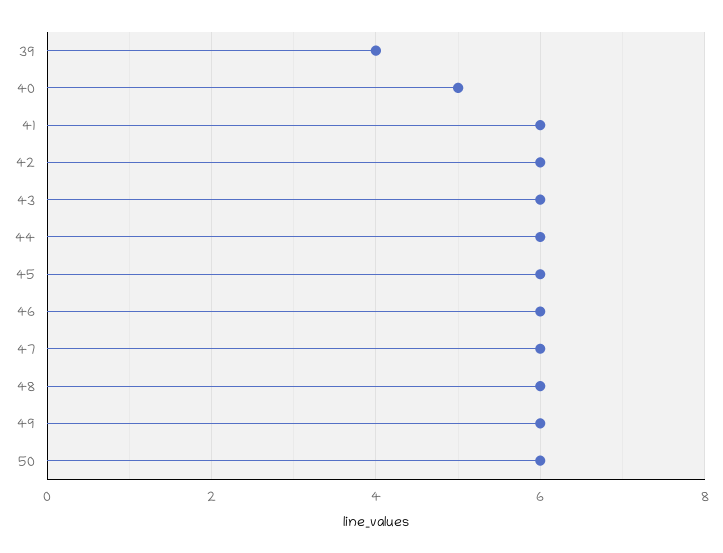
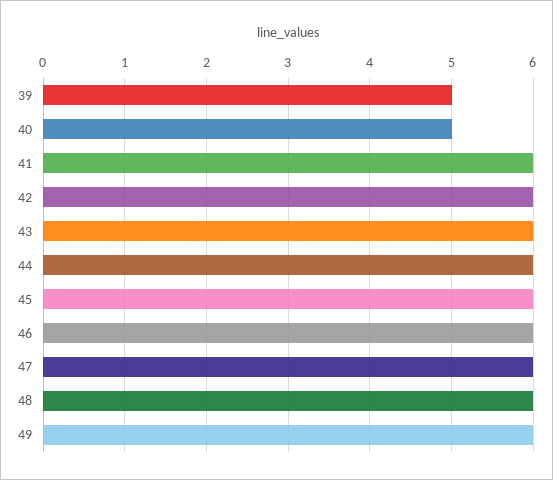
  {
-   "39": 4,
+   "39": 5,
    "40": 5,
    "41": 6,
    "42": 6,
    "43": 6,
    "44": 6,
    "45": 6,
    "46": 6,
    "47": 6,
    "48": 6,
-   "49": 6,
+   "49": 6
-   "50": 6
  }

